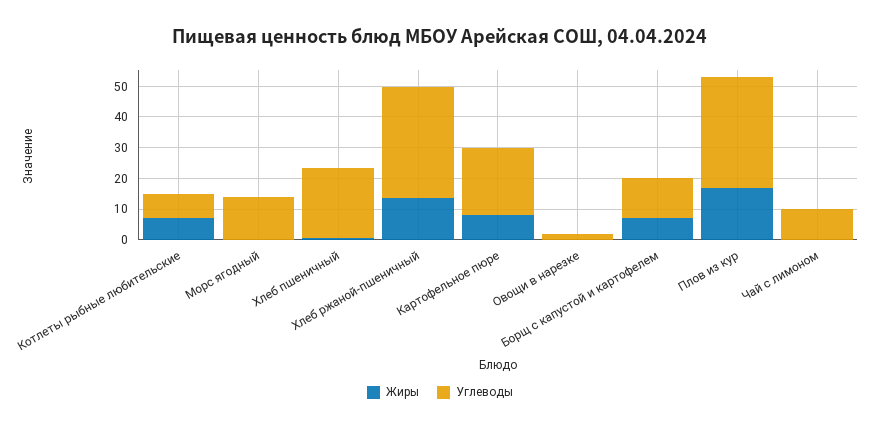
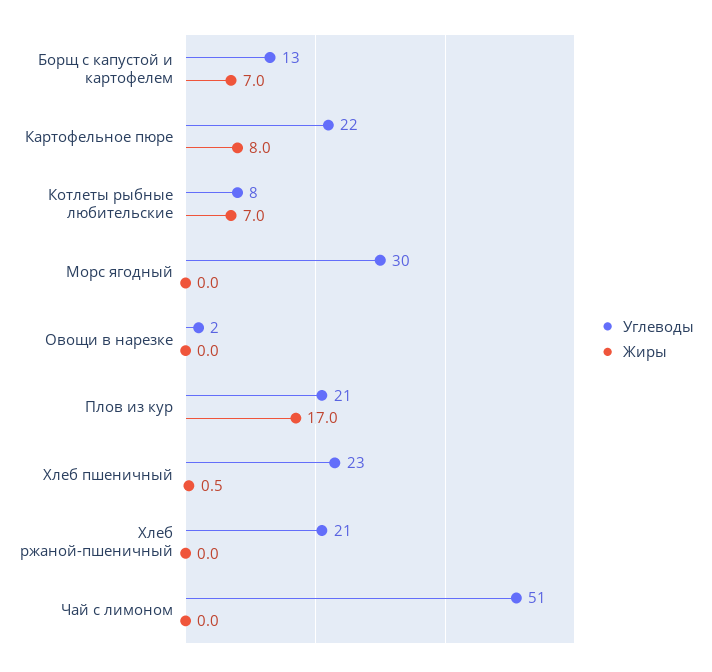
  {
    "Жиры": {
      "Котлеты рыбные любительские": 7,
      "Морс ягодный": 0,
      "Хлеб пшеничный": 0.5,
-     "Хлеб ржаной-пшеничный": 15,
+     "Хлеб ржаной-пшеничный": 0,
      "Картофельное пюре": 8,
      "Овощи в нарезке": 0,
      "Борщ с капустой и картофелем": 7,
      "Плов из кур": 17,
      "Чай с лимоном": 0
    },
    "Углеводы": {
      "Котлеты рыбные любительские": 8,
-     "Морс ягодный": 15,
+     "Морс ягодный": 30,
      "Хлеб пшеничный": 23,
-     "Хлеб ржаной-пшеничный": 35,
+     "Хлеб ржаной-пшеничный": 21,
      "Картофельное пюре": 22,
      "Овощи в нарезке": 2,
      "Борщ с капустой и картофелем": 13,
-     "Плов из кур": 35,
+     "Плов из кур": 21,
-     "Чай с лимоном": 10
+     "Чай с лимоном": 51
    }
  }

